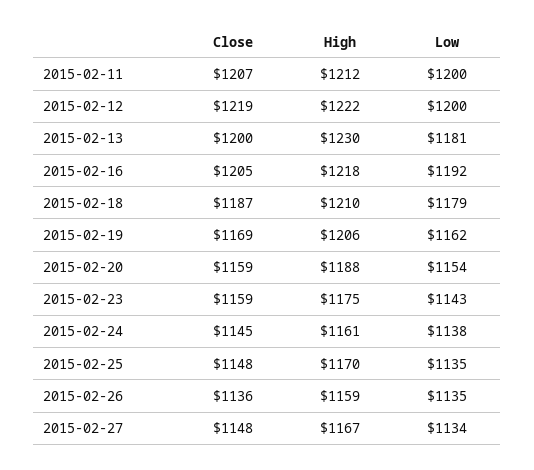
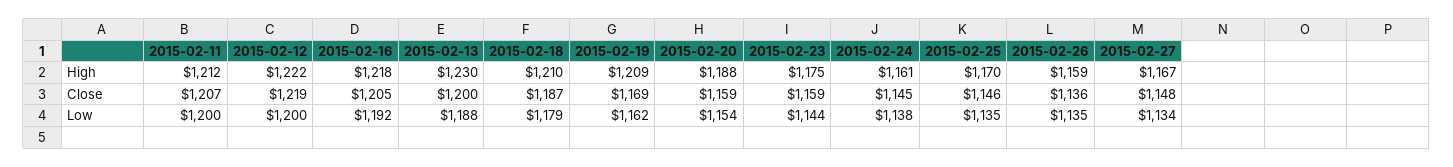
  {
    "Close": {
      "2015-02-11": 1207,
      "2015-02-12": 1219,
      "2015-02-13": 1200,
      "2015-02-16": 1205,
      "2015-02-18": 1187,
      "2015-02-19": 1169,
      "2015-02-20": 1159,
      "2015-02-23": 1159,
      "2015-02-24": 1145,
-     "2015-02-25": 1148,
+     "2015-02-25": 1146,
      "2015-02-26": 1136,
      "2015-02-27": 1148
    },
    "High": {
      "2015-02-11": 1212,
      "2015-02-12": 1222,
      "2015-02-13": 1230,
      "2015-02-16": 1218,
      "2015-02-18": 1210,
-     "2015-02-19": 1206,
+     "2015-02-19": 1209,
      "2015-02-20": 1188,
      "2015-02-23": 1175,
      "2015-02-24": 1161,
      "2015-02-25": 1170,
      "2015-02-26": 1159,
      "2015-02-27": 1167
    },
    "Low": {
      "2015-02-11": 1200,
      "2015-02-12": 1200,
-     "2015-02-13": 1181,
+     "2015-02-13": 1188,
      "2015-02-16": 1192,
      "2015-02-18": 1179,
      "2015-02-19": 1162,
      "2015-02-20": 1154,
-     "2015-02-23": 1143,
+     "2015-02-23": 1144,
      "2015-02-24": 1138,
      "2015-02-25": 1135,
      "2015-02-26": 1135,
      "2015-02-27": 1134
    }
  }

